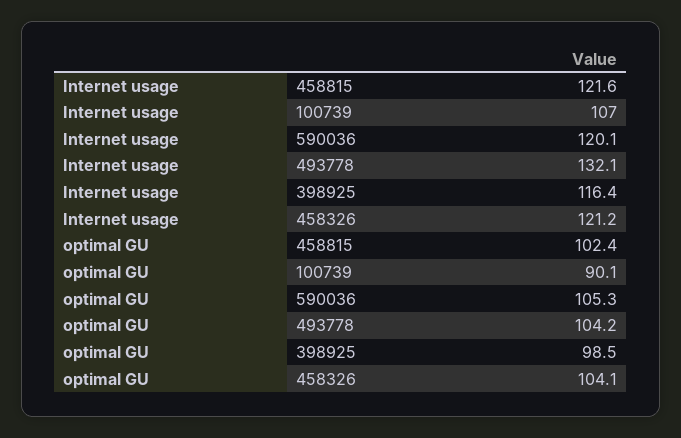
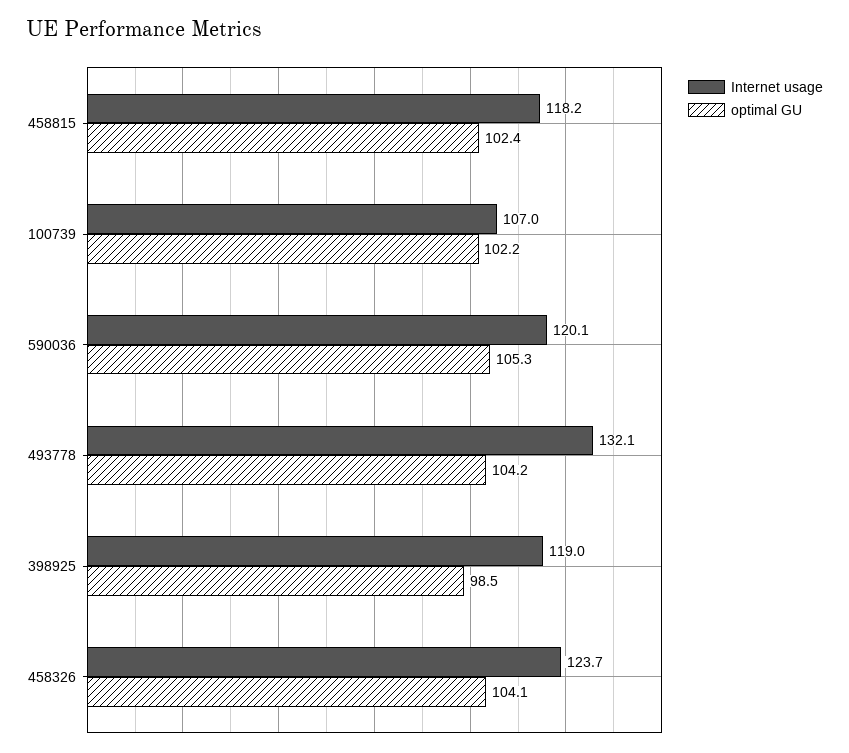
  {
    "Internet usage": {
-     "458815": 121.6,
+     "458815": 118.2,
      "100739": 107,
      "590036": 120.1,
      "493778": 132.1,
-     "398925": 116.4,
+     "398925": 119,
-     "458326": 121.2
+     "458326": 123.7
    },
    "optimal GU": {
      "458815": 102.4,
-     "100739": 90.1,
+     "100739": 102.2,
      "590036": 105.3,
      "493778": 104.2,
      "398925": 98.5,
      "458326": 104.1
    }
  }

